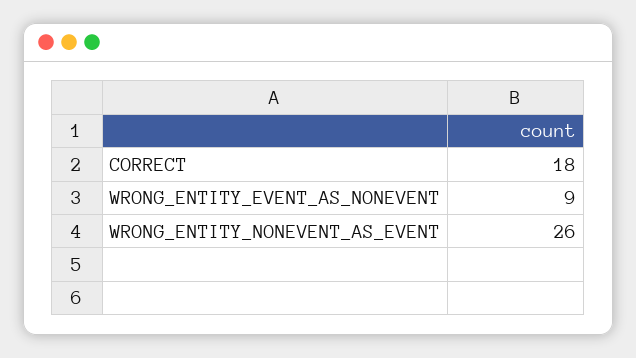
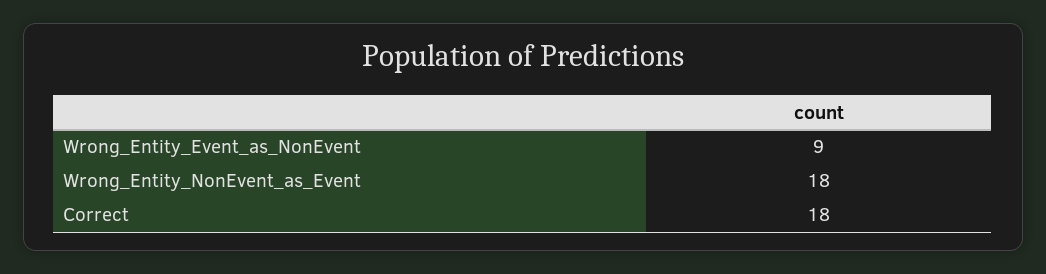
  {
    "CORRECT": 18,
    "WRONG_ENTITY_EVENT_AS_NONEVENT": 9,
-   "WRONG_ENTITY_NONEVENT_AS_EVENT": 26
+   "WRONG_ENTITY_NONEVENT_AS_EVENT": 18
  }

